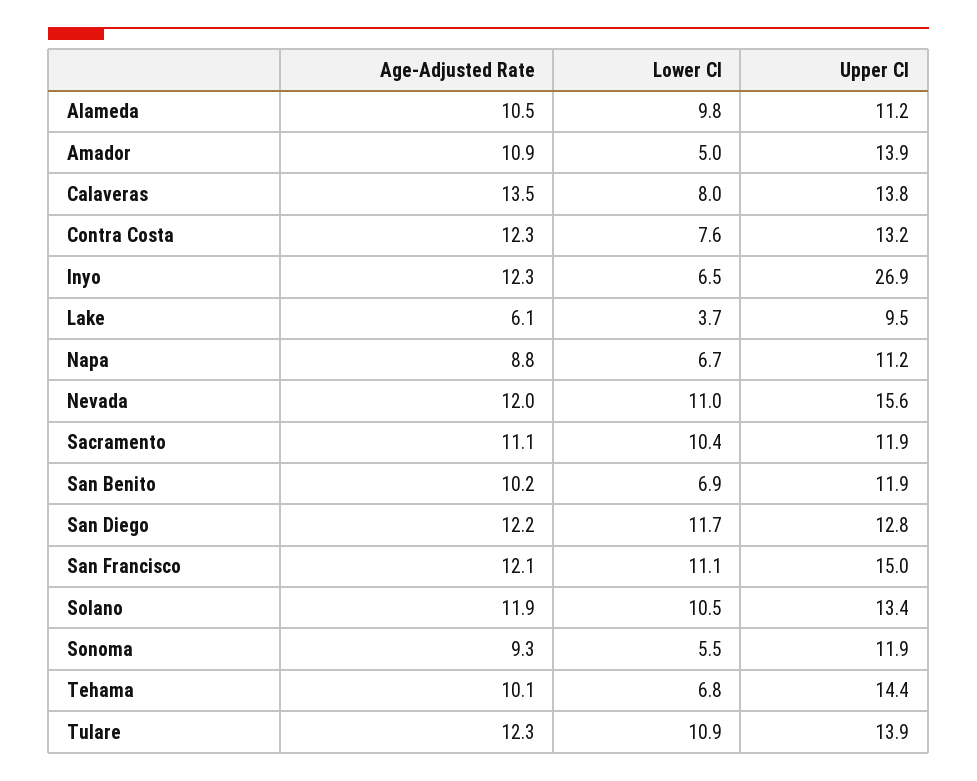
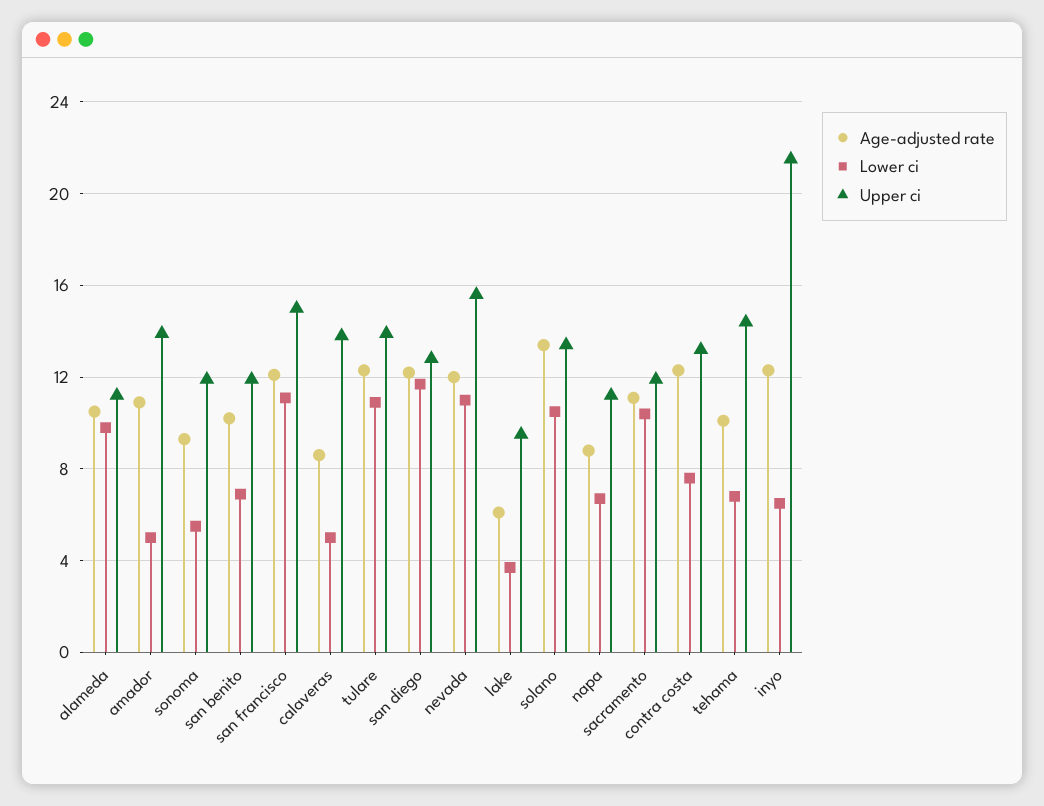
  {
    "Age-Adjusted Rate": {
      "Alameda": 10.5,
      "Amador": 10.9,
-     "Calaveras": 13.5,
+     "Calaveras": 8.5,
      "Contra Costa": 12.3,
      "Inyo": 12.3,
      "Lake": 6.1,
      "Napa": 8.8,
      "Nevada": 12,
      "Sacramento": 11.1,
      "San Benito": 10.2,
      "San Diego": 12.2,
      "San Francisco": 12.1,
-     "Solano": 11.9,
+     "Solano": 13.5,
      "Sonoma": 9.3,
      "Tehama": 10.1,
      "Tulare": 12.3
    },
    "Lower CI": {
      "Alameda": 9.8,
      "Amador": 5,
-     "Calaveras": 8,
+     "Calaveras": 5,
      "Contra Costa": 7.6,
      "Inyo": 6.5,
      "Lake": 3.7,
      "Napa": 6.7,
      "Nevada": 11,
      "Sacramento": 10.4,
      "San Benito": 6.9,
      "San Diego": 11.7,
      "San Francisco": 11.1,
      "Solano": 10.5,
      "Sonoma": 5.5,
      "Tehama": 6.8,
      "Tulare": 10.9
    },
    "Upper CI": {
      "Alameda": 11.2,
      "Amador": 13.9,
      "Calaveras": 13.8,
      "Contra Costa": 13.2,
-     "Inyo": 26.9,
+     "Inyo": 21.5,
      "Lake": 9.5,
      "Napa": 11.2,
      "Nevada": 15.6,
      "Sacramento": 11.9,
      "San Benito": 11.9,
      "San Diego": 12.8,
      "San Francisco": 15,
      "Solano": 13.4,
      "Sonoma": 11.9,
      "Tehama": 14.4,
      "Tulare": 13.9
    }
  }

